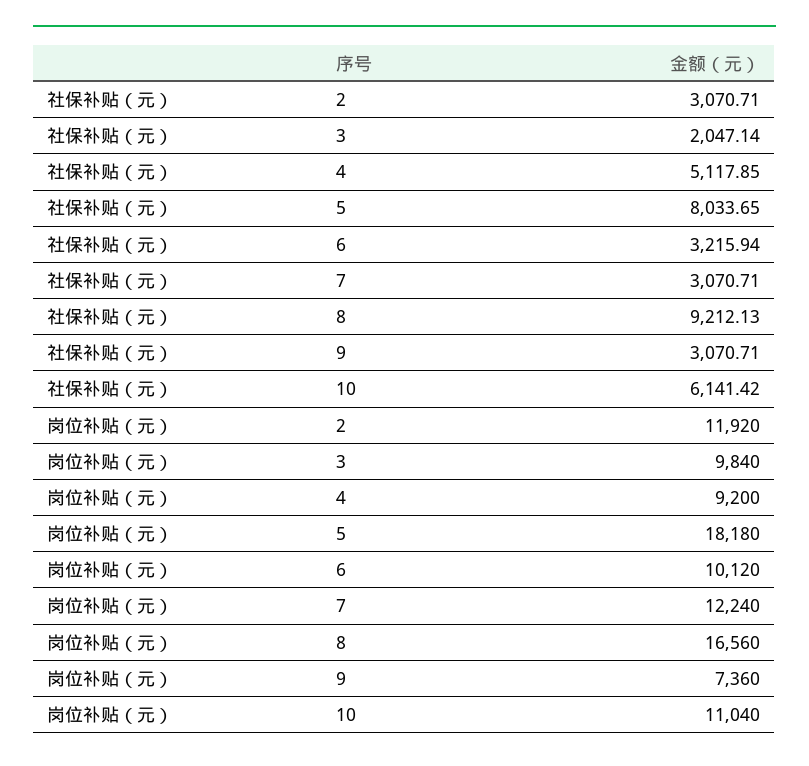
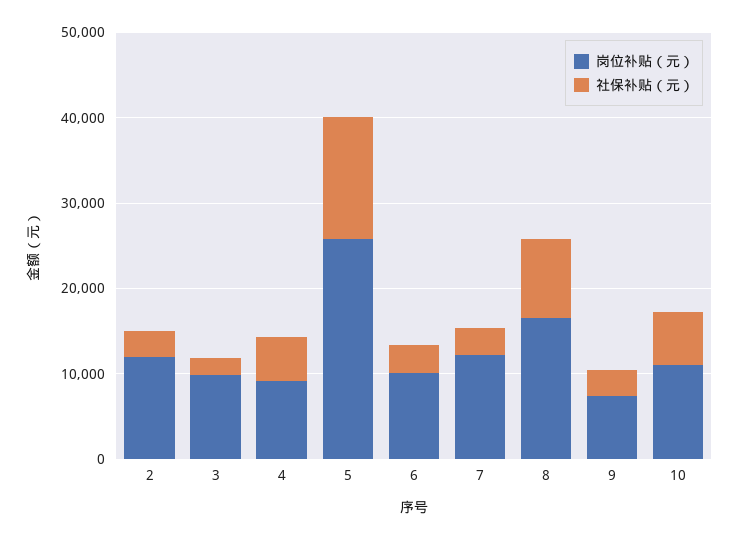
  {
    "社保补贴（元）": {
      "2": 3070.71,
      "3": 2047.14,
      "4": 5117.85,
-     "5": 8033.65,
+     "5": 14000,
      "6": 3215.94,
      "7": 3070.71,
      "8": 9212.13,
      "9": 3070.71,
      "10": 6141.42
    },
    "岗位补贴（元）": {
      "2": 11920,
      "3": 9840,
      "4": 9200,
-     "5": 18180,
+     "5": 26000,
      "6": 10120,
      "7": 12240,
      "8": 16560,
      "9": 7360,
      "10": 11040
    }
  }

